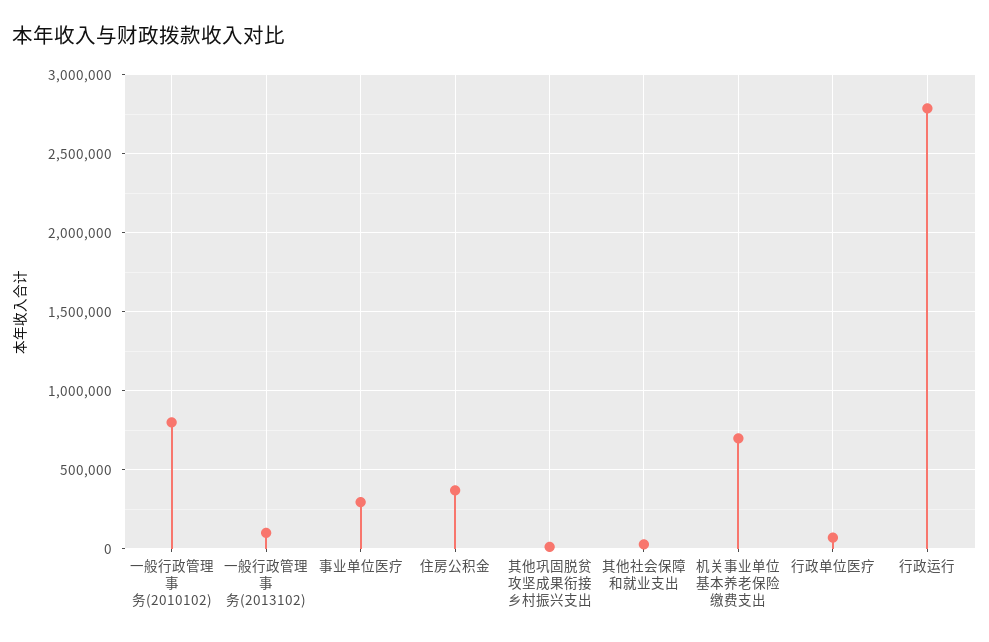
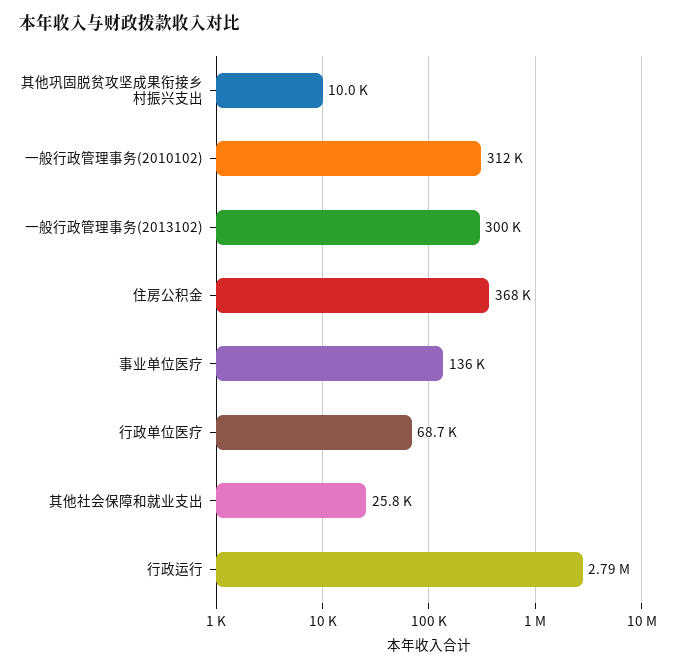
  {
-   "一般行政管理事务(2010102)": 800000,
+   "一般行政管理事务(2010102)": 312000,
-   "一般行政管理事务(2013102)": 100000,
+   "一般行政管理事务(2013102)": 300000,
-   "事业单位医疗": 300000,
+   "事业单位医疗": 136000,
    "住房公积金": 368000,
    "其他巩固脱贫攻坚成果衔接乡村振兴支出": 10000,
    "其他社会保障和就业支出": 25800,
-   "机关事业单位基本养老保险缴费支出": 700000,
    "行政单位医疗": 68700,
    "行政运行": 2790000
  }

